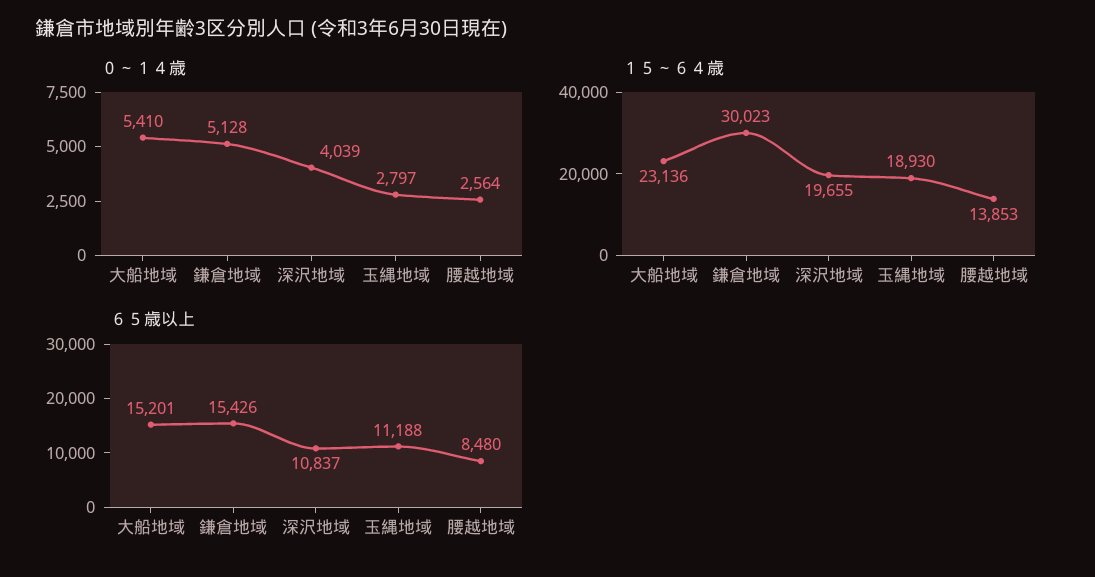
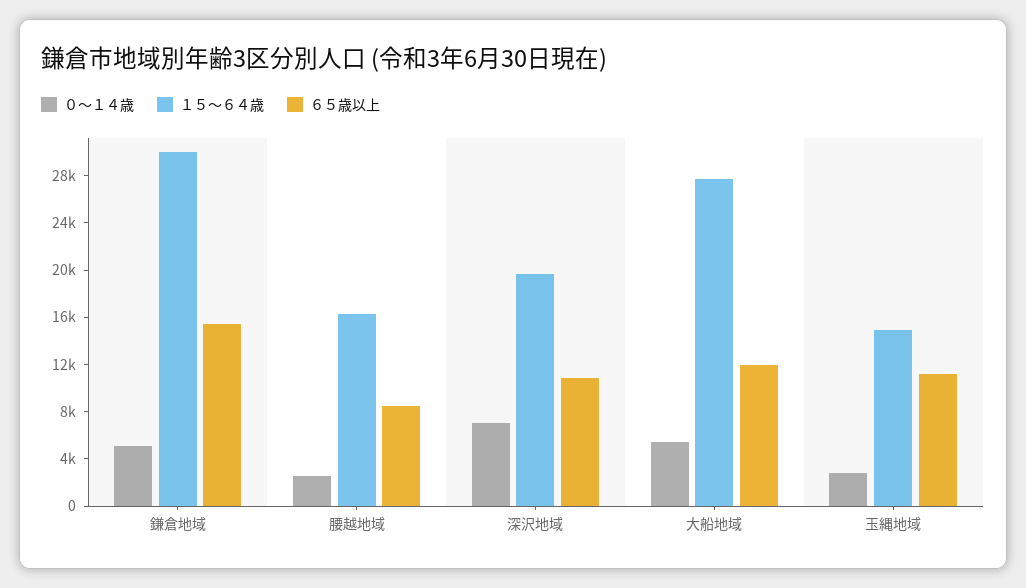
  {
    "０～１４歳": {
      "大船地域": 5410,
      "鎌倉地域": 5128,
-     "深沢地域": 4039,
+     "深沢地域": 7000,
      "玉縄地域": 2797,
      "腰越地域": 2564
    },
    "１５～６４歳": {
-     "大船地域": 23136,
+     "大船地域": 28000,
      "鎌倉地域": 30023,
      "深沢地域": 19655,
-     "玉縄地域": 18930,
+     "玉縄地域": 15000,
-     "腰越地域": 13853
+     "腰越地域": 16000
    },
    "６５歳以上": {
-     "大船地域": 15201,
+     "大船地域": 12000,
      "鎌倉地域": 15426,
      "深沢地域": 10837,
      "玉縄地域": 11188,
      "腰越地域": 8480
    }
  }

